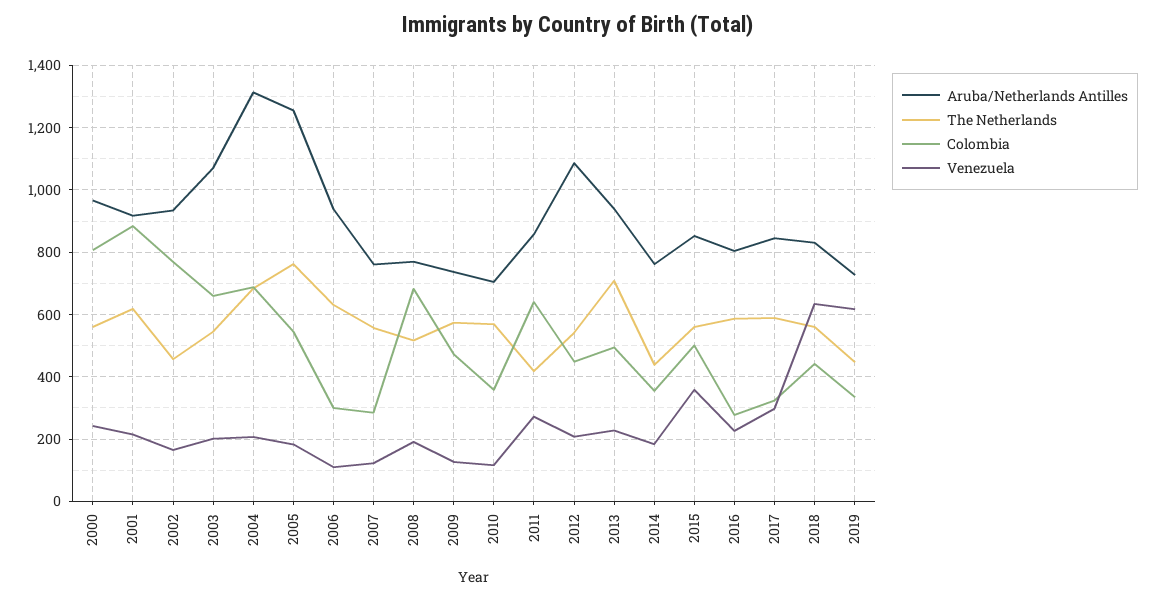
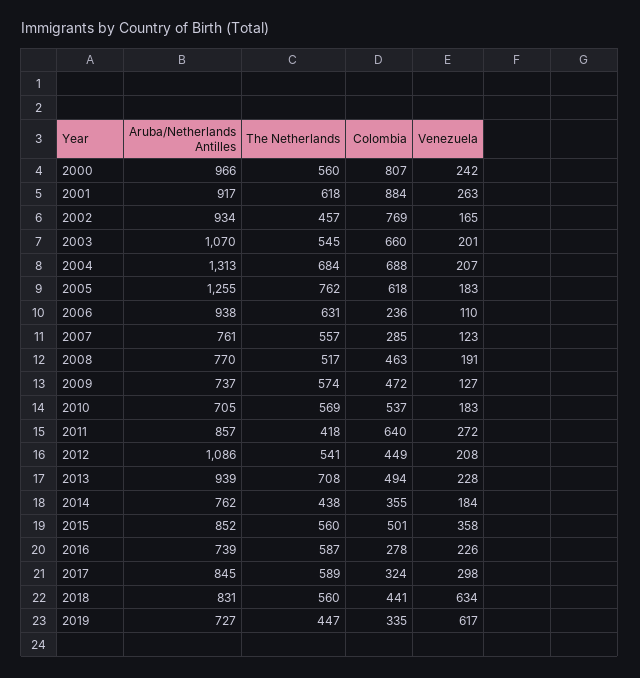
  {
    "Aruba/Netherlands Antilles": {
      "2000": 966,
      "2001": 917,
      "2002": 934,
      "2003": 1070,
      "2004": 1313,
      "2005": 1255,
      "2006": 938,
      "2007": 761,
      "2008": 770,
      "2009": 737,
      "2010": 705,
      "2011": 857,
      "2012": 1086,
      "2013": 939,
      "2014": 762,
      "2015": 852,
-     "2016": 800,
+     "2016": 739,
      "2017": 845,
      "2018": 831,
      "2019": 727
    },
    "The Netherlands": {
      "2000": 560,
      "2001": 618,
      "2002": 457,
      "2003": 545,
      "2004": 684,
      "2005": 762,
      "2006": 631,
      "2007": 557,
      "2008": 517,
      "2009": 574,
      "2010": 569,
      "2011": 418,
      "2012": 541,
      "2013": 708,
      "2014": 438,
      "2015": 560,
      "2016": 587,
      "2017": 589,
      "2018": 560,
      "2019": 447
    },
    "Colombia": {
      "2000": 807,
      "2001": 884,
      "2002": 769,
      "2003": 660,
      "2004": 688,
-     "2005": 540,
+     "2005": 618,
-     "2006": 300,
+     "2006": 236,
      "2007": 285,
-     "2008": 680,
+     "2008": 463,
      "2009": 472,
-     "2010": 360,
+     "2010": 537,
      "2011": 640,
      "2012": 449,
      "2013": 494,
      "2014": 355,
      "2015": 501,
      "2016": 278,
      "2017": 324,
      "2018": 441,
      "2019": 335
    },
    "Venezuela": {
      "2000": 242,
-     "2001": 220,
+     "2001": 263,
      "2002": 165,
      "2003": 201,
      "2004": 207,
      "2005": 183,
      "2006": 110,
      "2007": 123,
      "2008": 191,
      "2009": 127,
-     "2010": 120,
+     "2010": 183,
      "2011": 272,
      "2012": 208,
      "2013": 228,
      "2014": 184,
      "2015": 358,
      "2016": 226,
      "2017": 298,
      "2018": 634,
      "2019": 617
    }
  }

